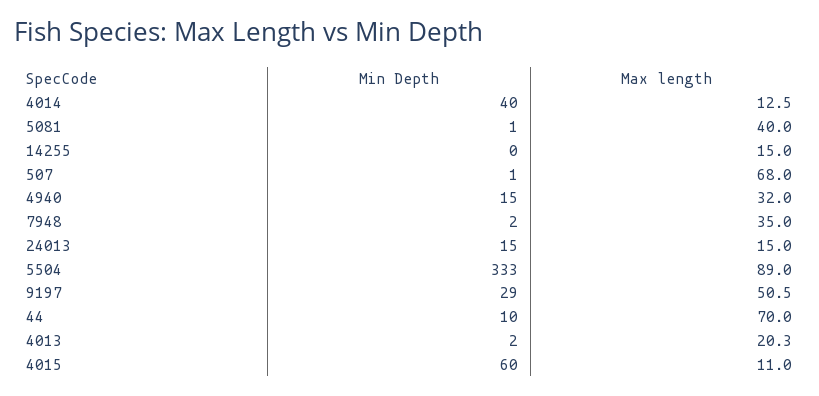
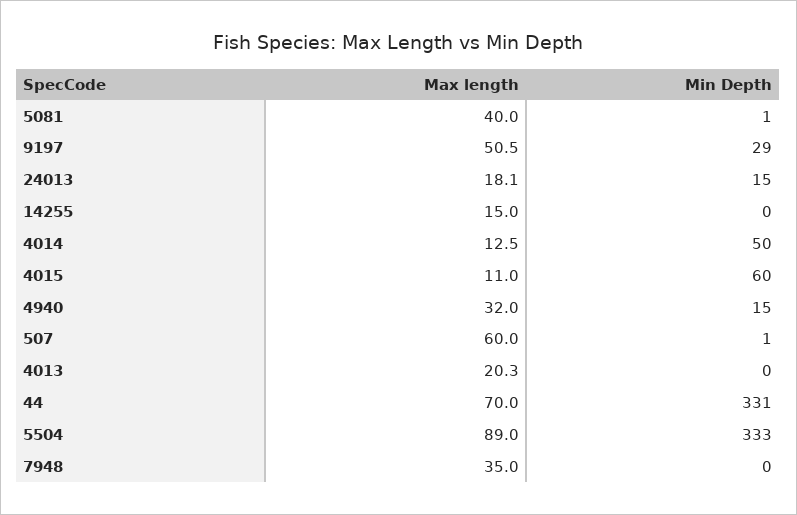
  {
    "Min Depth": {
-     "4014": 40,
+     "4014": 50,
      "5081": 1,
      "14255": 0,
      "507": 1,
      "4940": 15,
-     "7948": 2,
+     "7948": 0,
      "24013": 15,
      "5504": 333,
      "9197": 29,
-     "44": 10,
+     "44": 331,
-     "4013": 2,
+     "4013": 0,
      "4015": 60
    },
    "Max length": {
      "4014": 12.5,
      "5081": 40,
      "14255": 15,
-     "507": 68,
+     "507": 60,
      "4940": 32,
      "7948": 35,
-     "24013": 15,
+     "24013": 18.1,
      "5504": 89,
      "9197": 50.5,
      "44": 70,
      "4013": 20.3,
      "4015": 11
    }
  }

